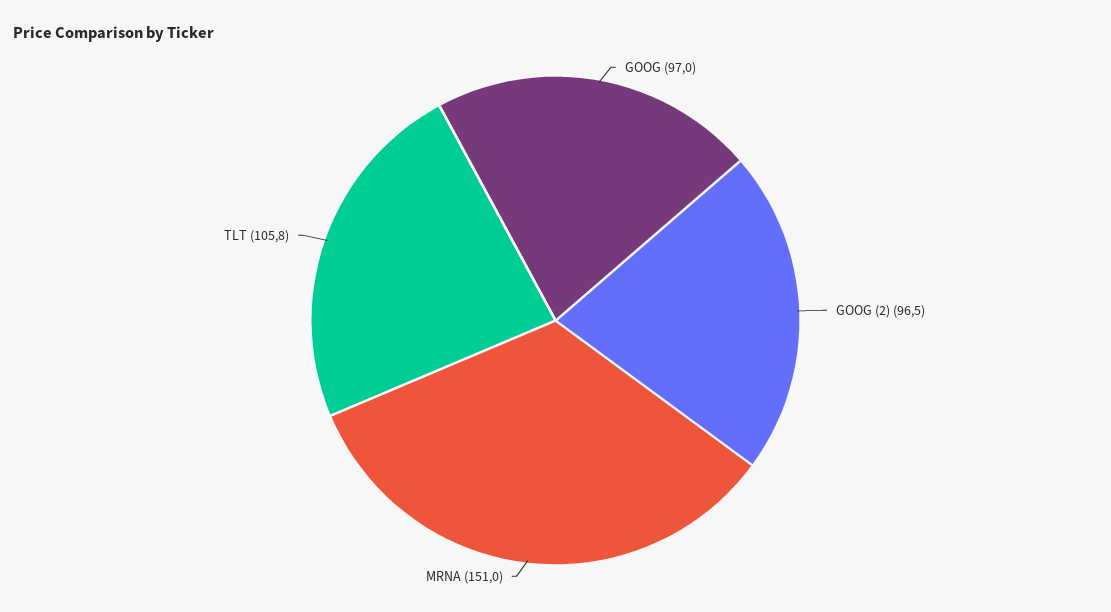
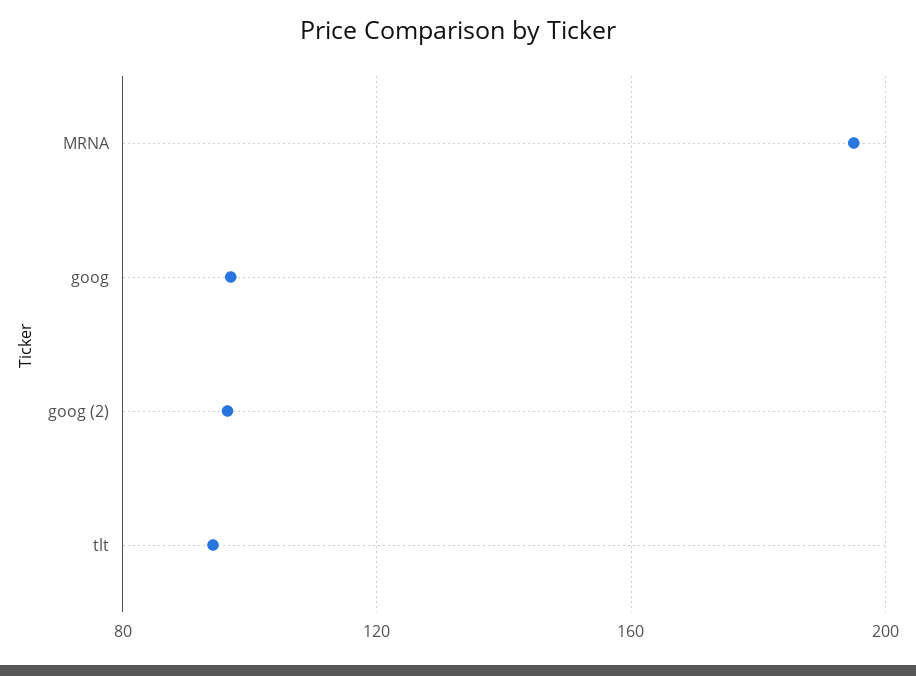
  {
    "GOOG": 97,
    "GOOG (2)": 96.5,
-   "MRNA": 151,
+   "MRNA": 195,
-   "TLT": 105.8
+   "TLT": 95
  }

